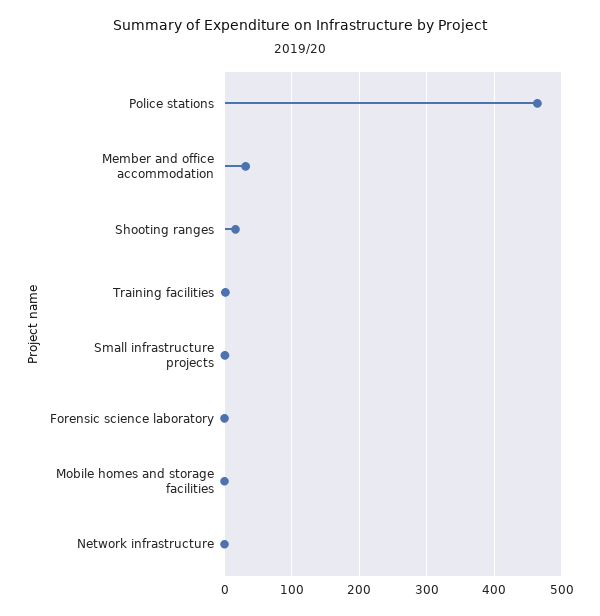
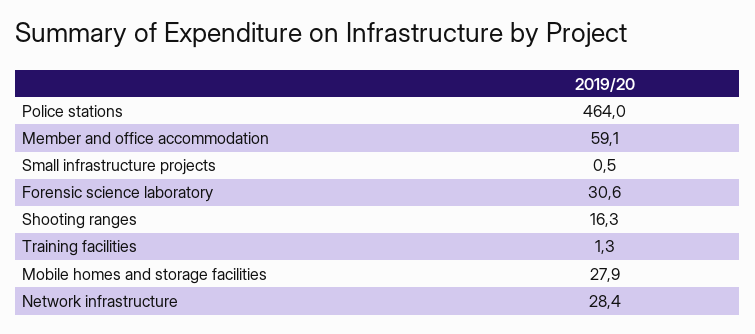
  {
    "Police stations": 464,
-   "Member and office accommodation": 30,
+   "Member and office accommodation": 59.1,
    "Shooting ranges": 16.3,
    "Training facilities": 1.3,
    "Small infrastructure projects": 0.5,
-   "Forensic science laboratory": 0,
+   "Forensic science laboratory": 30.6,
-   "Mobile homes and storage facilities": 0,
+   "Mobile homes and storage facilities": 27.9,
-   "Network infrastructure": 0
+   "Network infrastructure": 28.4
  }

